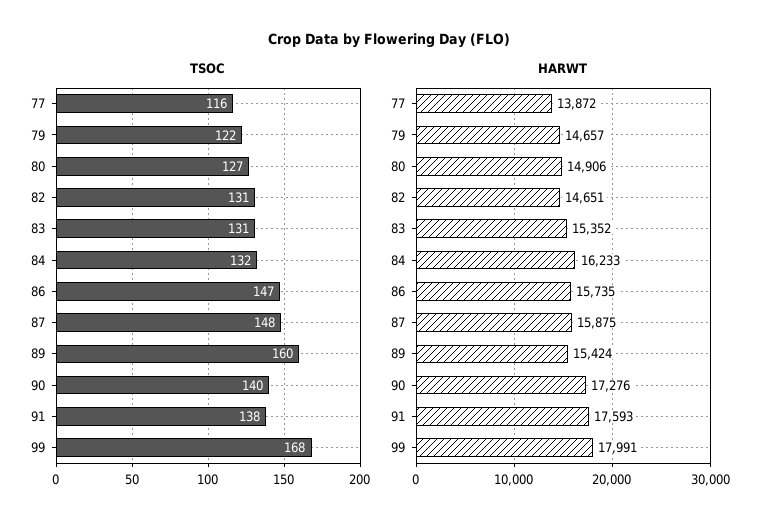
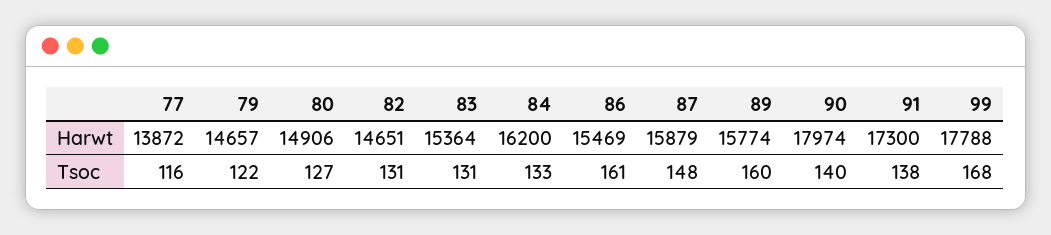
  {
    "TSOC": {
      "77": 116,
      "79": 122,
      "80": 127,
      "82": 131,
      "83": 131,
-     "84": 132,
+     "84": 133,
-     "86": 147,
+     "86": 161,
      "87": 148,
      "89": 160,
      "90": 140,
      "91": 138,
      "99": 168
    },
    "HARWT": {
      "77": 13872,
      "79": 14657,
      "80": 14906,
      "82": 14651,
-     "83": 15352,
+     "83": 15364,
-     "84": 16233,
+     "84": 16200,
-     "86": 15735,
+     "86": 15469,
-     "87": 15875,
+     "87": 15879,
-     "89": 15424,
+     "89": 15774,
-     "90": 17276,
+     "90": 17974,
-     "91": 17593,
+     "91": 17300,
-     "99": 17991
+     "99": 17788
    }
  }

